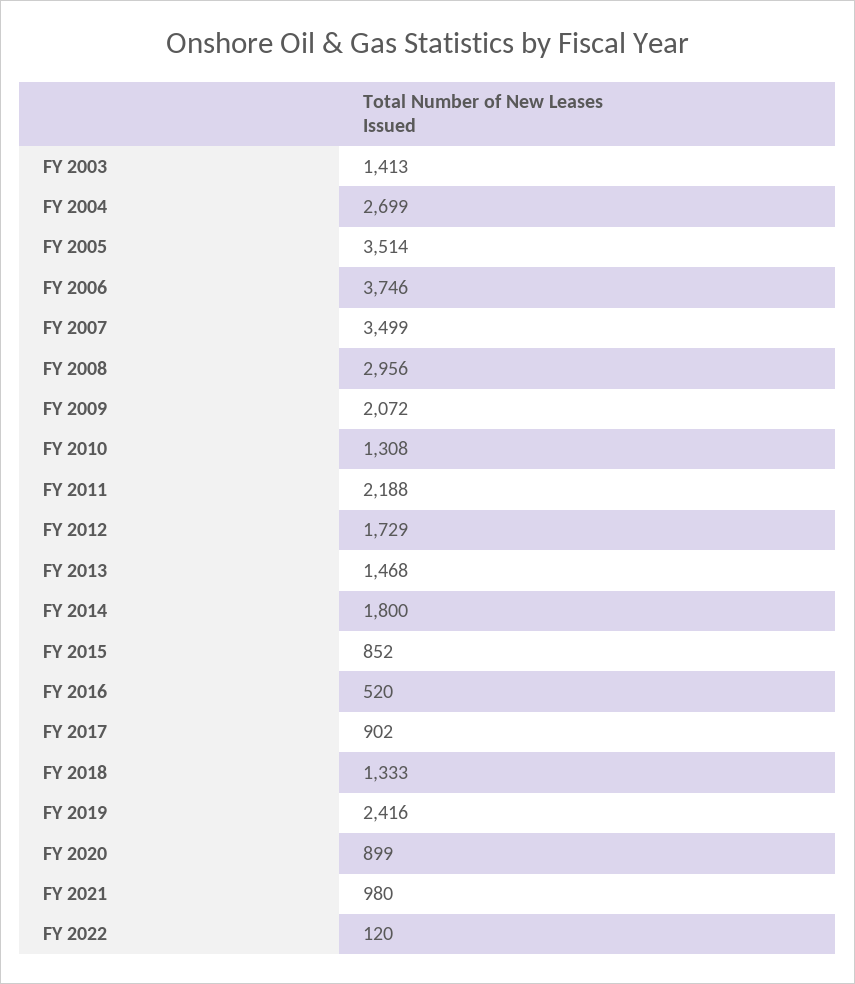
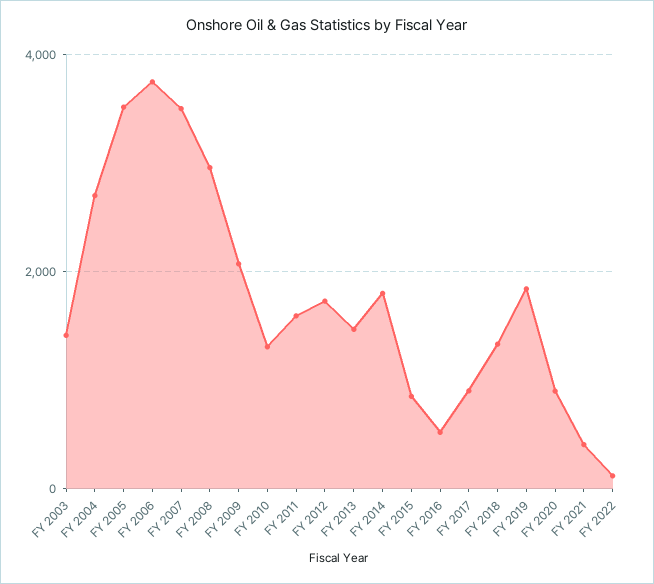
  {
    "FY 2003": 1413,
    "FY 2004": 2699,
    "FY 2005": 3514,
    "FY 2006": 3746,
    "FY 2007": 3499,
    "FY 2008": 2956,
    "FY 2009": 2072,
    "FY 2010": 1308,
-   "FY 2011": 2188,
+   "FY 2011": 1600,
    "FY 2012": 1729,
    "FY 2013": 1468,
    "FY 2014": 1800,
    "FY 2015": 852,
    "FY 2016": 520,
    "FY 2017": 902,
    "FY 2018": 1333,
-   "FY 2019": 2416,
+   "FY 2019": 1800,
    "FY 2020": 899,
-   "FY 2021": 980,
+   "FY 2021": 400,
    "FY 2022": 120
  }

